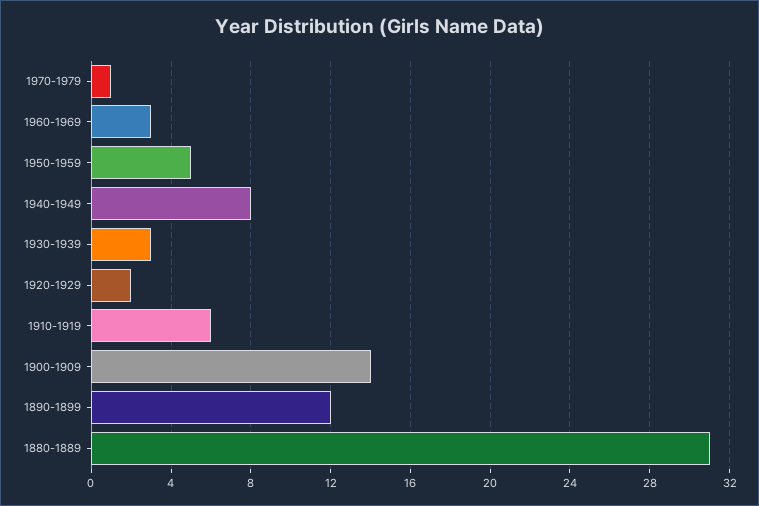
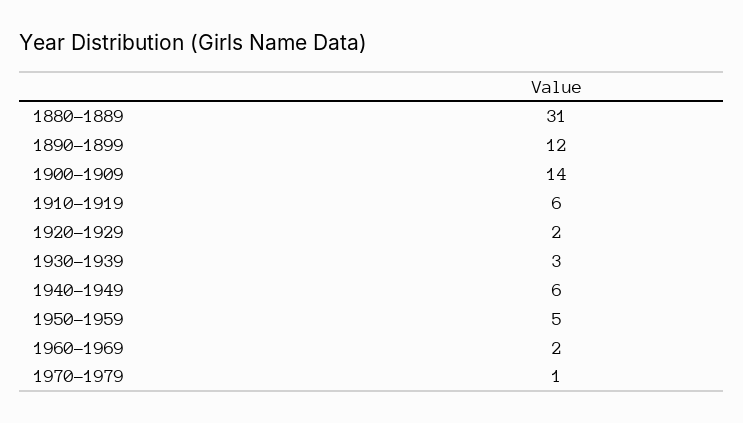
  {
    "1970-1979": 1,
-   "1960-1969": 3,
+   "1960-1969": 2,
    "1950-1959": 5,
-   "1940-1949": 8,
+   "1940-1949": 6,
    "1930-1939": 3,
    "1920-1929": 2,
    "1910-1919": 6,
    "1900-1909": 14,
    "1890-1899": 12,
    "1880-1889": 31
  }

